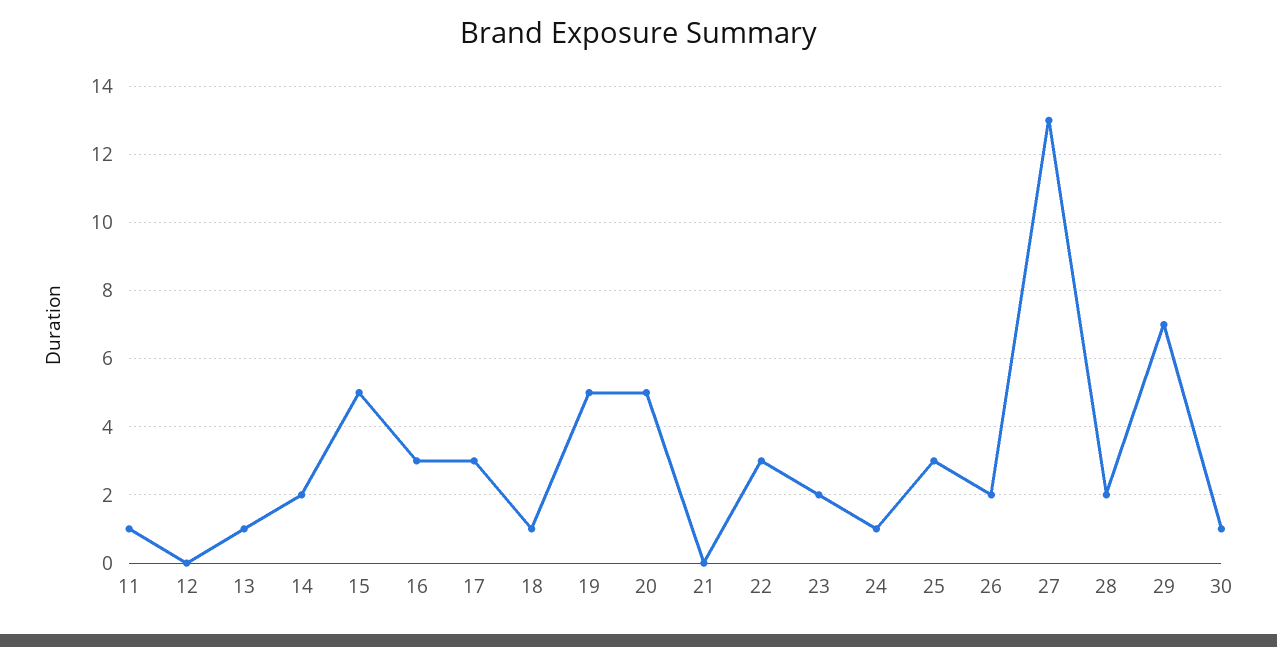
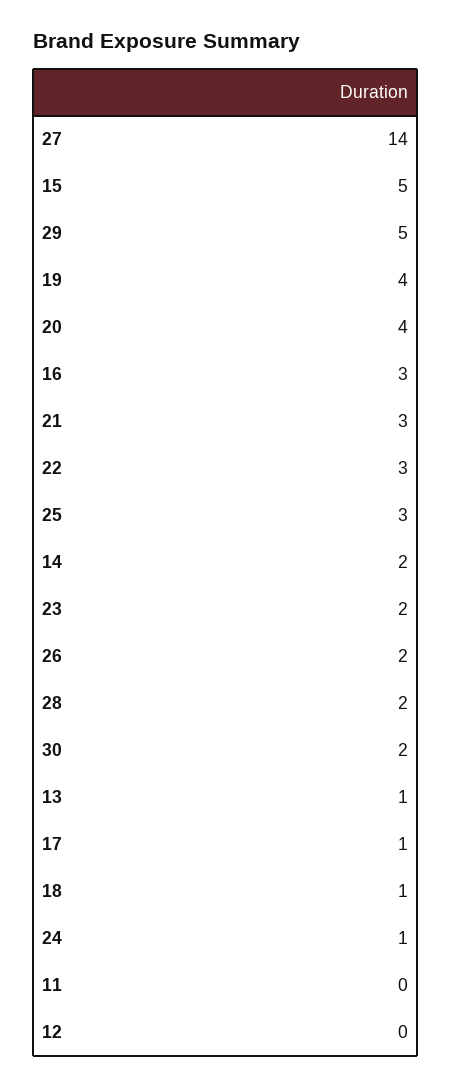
  {
-   "11": 1,
+   "11": 0,
    "12": 0,
    "13": 1,
    "14": 2,
    "15": 5,
    "16": 3,
-   "17": 3,
+   "17": 1,
    "18": 1,
-   "19": 5,
+   "19": 4,
-   "20": 5,
+   "20": 4,
-   "21": 0,
+   "21": 3,
    "22": 3,
    "23": 2,
    "24": 1,
    "25": 3,
    "26": 2,
-   "27": 13,
+   "27": 14,
    "28": 2,
-   "29": 7,
+   "29": 5,
-   "30": 1
+   "30": 2
  }

